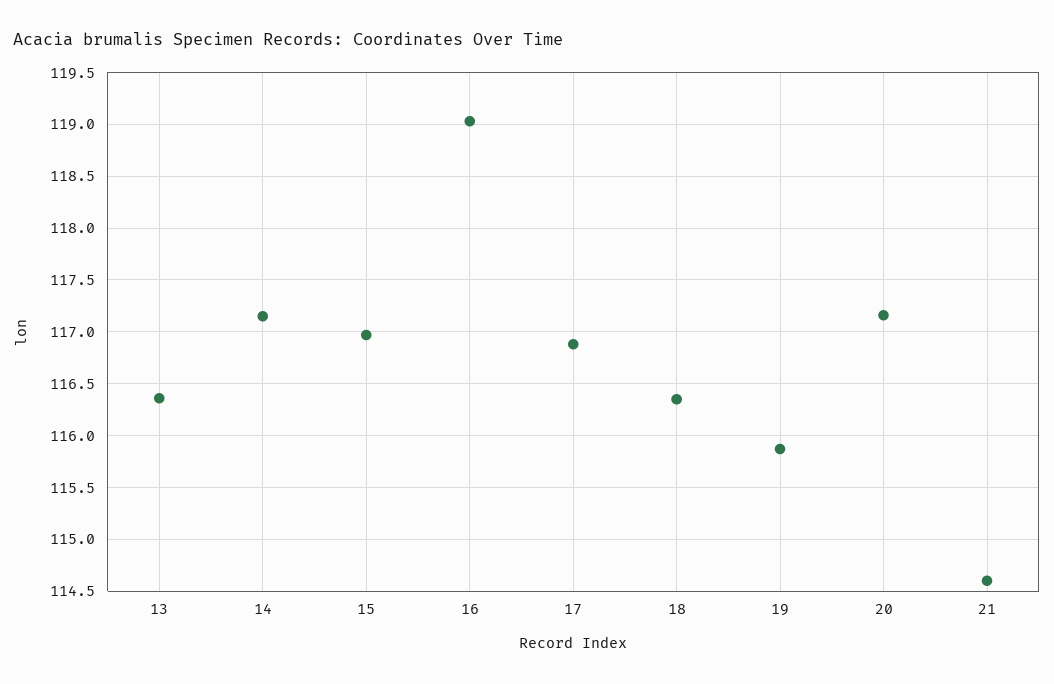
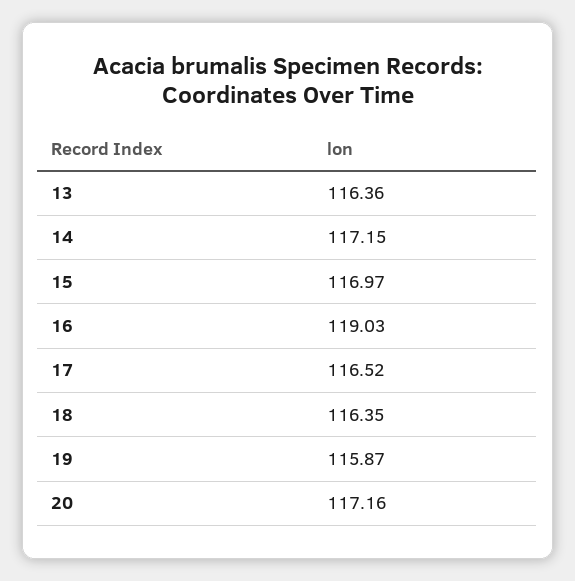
  {
    "13": 116.36,
    "14": 117.15,
    "15": 116.97,
    "16": 119.03,
-   "17": 116.9,
+   "17": 116.52,
    "18": 116.35,
    "19": 115.87,
-   "20": 117.16,
+   "20": 117.16
-   "21": 114.6
  }

